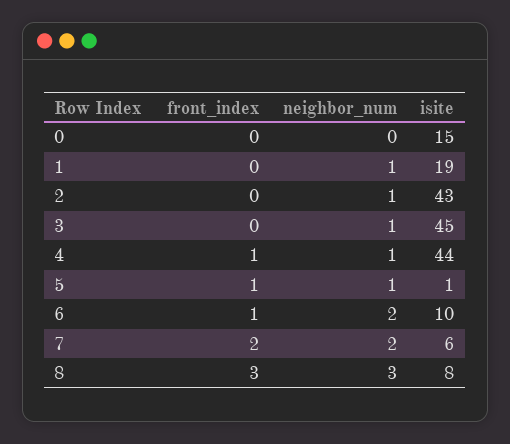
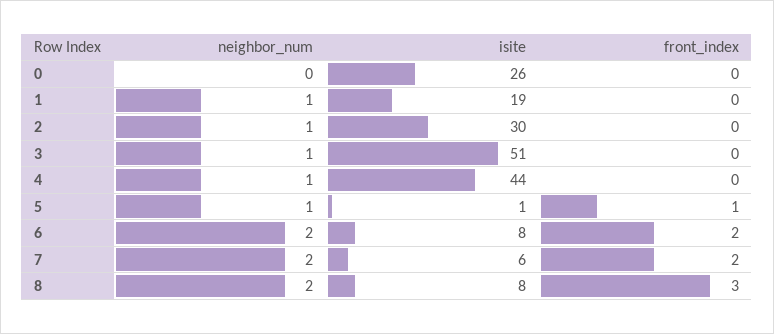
  {
    "front_index": {
      "0": 0,
      "1": 0,
      "2": 0,
      "3": 0,
-     "4": 1,
+     "4": 0,
      "5": 1,
-     "6": 1,
+     "6": 2,
      "7": 2,
      "8": 3
    },
    "neighbor_num": {
      "0": 0,
      "1": 1,
      "2": 1,
      "3": 1,
      "4": 1,
      "5": 1,
      "6": 2,
      "7": 2,
-     "8": 3
+     "8": 2
    },
    "isite": {
-     "0": 15,
+     "0": 26,
      "1": 19,
-     "2": 43,
+     "2": 30,
-     "3": 45,
+     "3": 51,
      "4": 44,
      "5": 1,
-     "6": 10,
+     "6": 8,
      "7": 6,
      "8": 8
    }
  }

